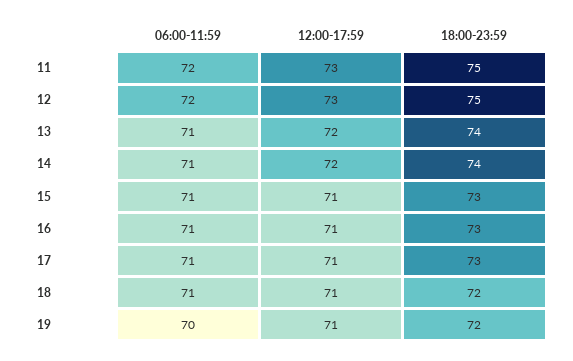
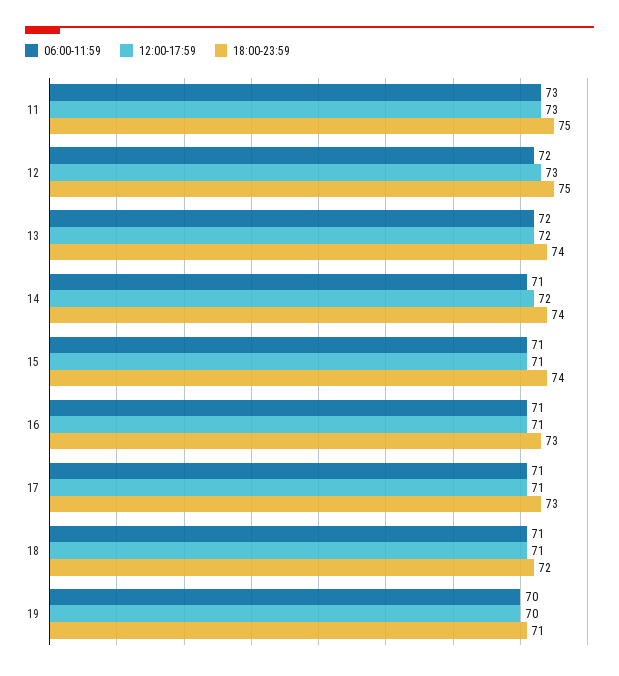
  {
    "06:00-11:59": {
-     "11": 72,
+     "11": 73,
      "12": 72,
-     "13": 71,
+     "13": 72,
      "14": 71,
      "15": 71,
      "16": 71,
      "17": 71,
      "18": 71,
      "19": 70
    },
    "12:00-17:59": {
      "11": 73,
      "12": 73,
      "13": 72,
      "14": 72,
      "15": 71,
      "16": 71,
      "17": 71,
      "18": 71,
-     "19": 71
+     "19": 70
    },
    "18:00-23:59": {
      "11": 75,
      "12": 75,
      "13": 74,
      "14": 74,
-     "15": 73,
+     "15": 74,
      "16": 73,
      "17": 73,
      "18": 72,
-     "19": 72
+     "19": 71
    }
  }

